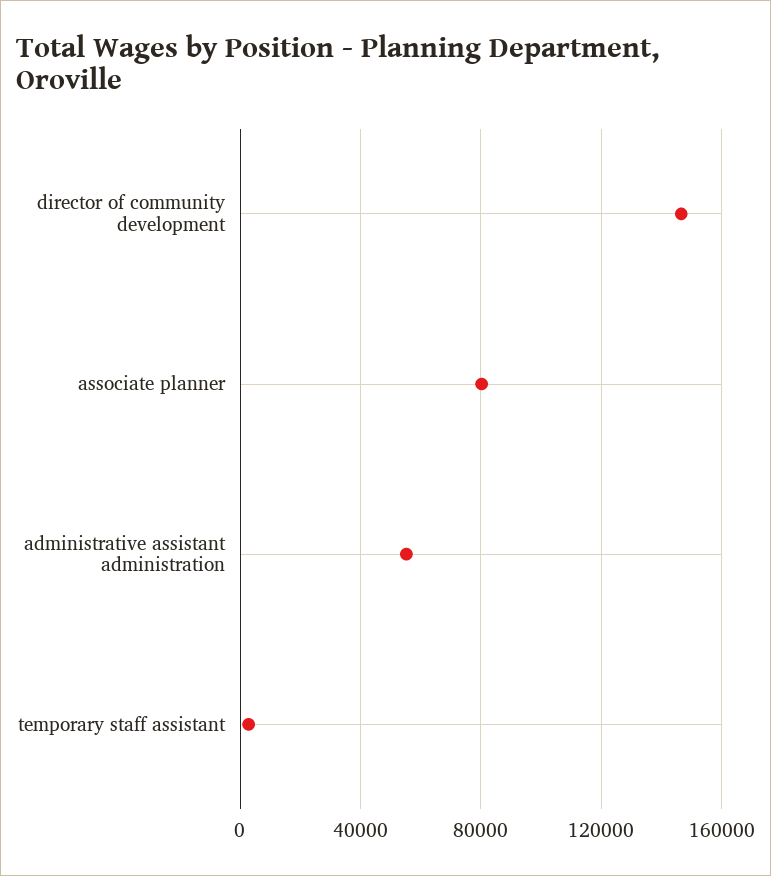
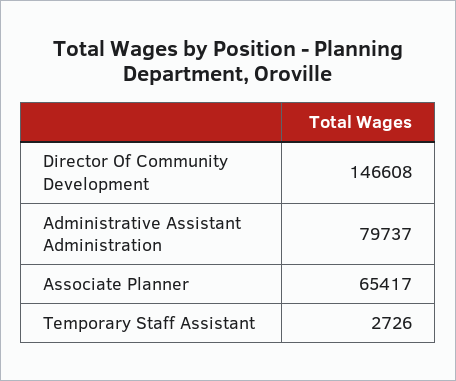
  {
    "director of community development": 146608,
-   "associate planner": 80000,
+   "associate planner": 65417,
-   "administrative assistant administration": 55000,
+   "administrative assistant administration": 79737,
    "temporary staff assistant": 2726
  }

